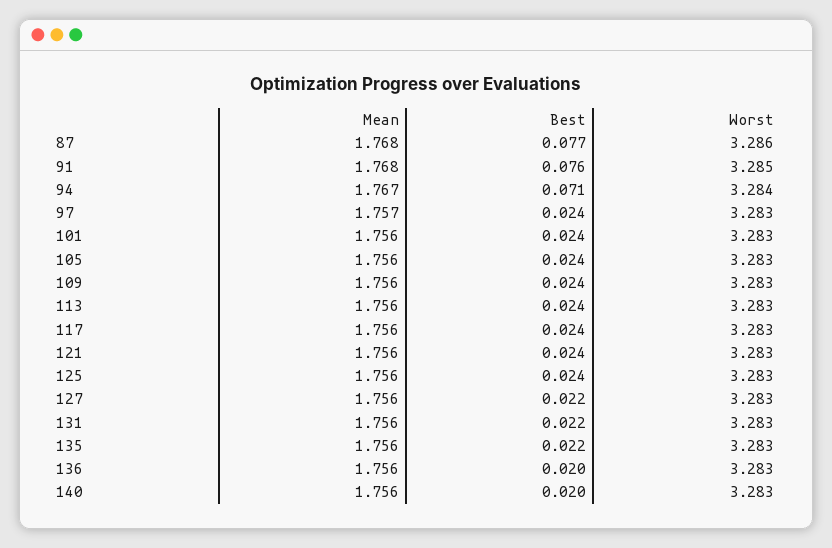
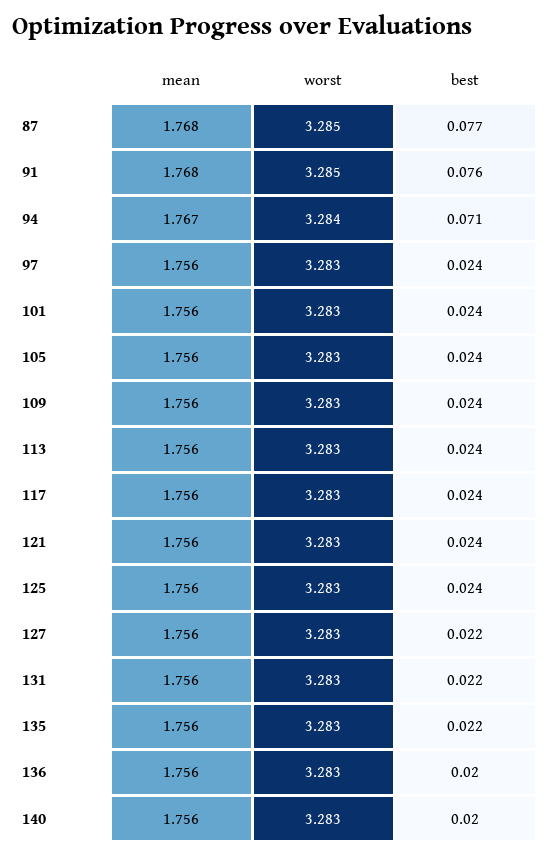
  {
    "Mean": {
      "87": 1.768,
      "91": 1.768,
      "94": 1.767,
-     "97": 1.757,
+     "97": 1.756,
      "101": 1.756,
      "105": 1.756,
      "109": 1.756,
      "113": 1.756,
      "117": 1.756,
      "121": 1.756,
      "125": 1.756,
      "127": 1.756,
      "131": 1.756,
      "135": 1.756,
      "136": 1.756,
      "140": 1.756
    },
    "Best": {
      "87": 0.077,
      "91": 0.076,
      "94": 0.071,
      "97": 0.024,
      "101": 0.024,
      "105": 0.024,
      "109": 0.024,
      "113": 0.024,
      "117": 0.024,
      "121": 0.024,
      "125": 0.024,
      "127": 0.022,
      "131": 0.022,
      "135": 0.022,
      "136": 0.02,
      "140": 0.02
    },
    "Worst": {
-     "87": 3.286,
+     "87": 3.285,
      "91": 3.285,
      "94": 3.284,
      "97": 3.283,
      "101": 3.283,
      "105": 3.283,
      "109": 3.283,
      "113": 3.283,
      "117": 3.283,
      "121": 3.283,
      "125": 3.283,
      "127": 3.283,
      "131": 3.283,
      "135": 3.283,
      "136": 3.283,
      "140": 3.283
    }
  }

